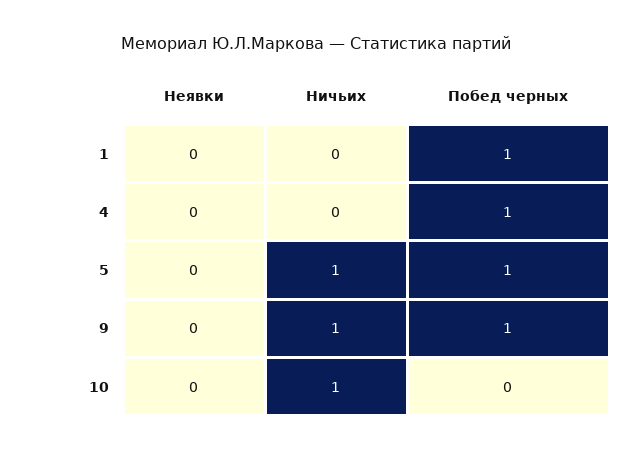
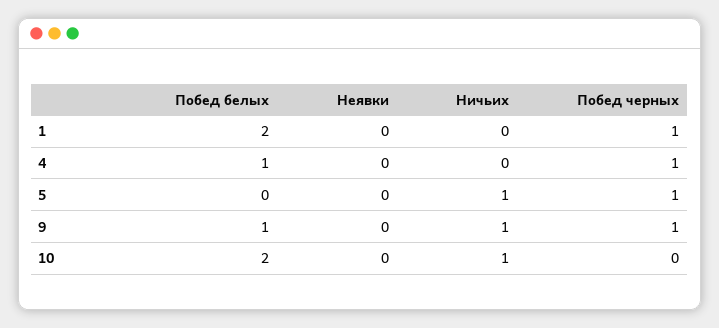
  {
    "Неявки": {
      "1": 0,
      "4": 0,
      "5": 0,
      "9": 0,
      "10": 0
    },
    "Ничьих": {
      "1": 0,
      "4": 0,
      "5": 1,
      "9": 1,
      "10": 1
    },
    "Побед черных": {
      "1": 1,
      "4": 1,
      "5": 1,
      "9": 1,
      "10": 0
-   }
+   },
+   "Побед белых": {
+     "1": 2,
+     "4": 1,
+     "5": 0,
+     "9": 1,
+     "10": 2
+   }
  }

